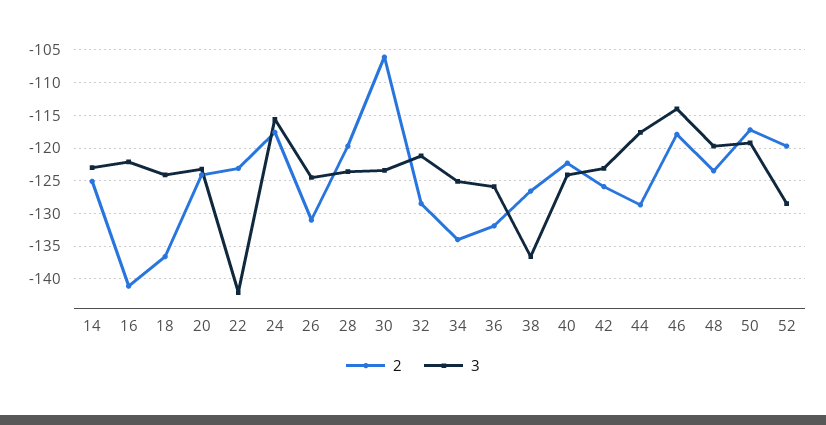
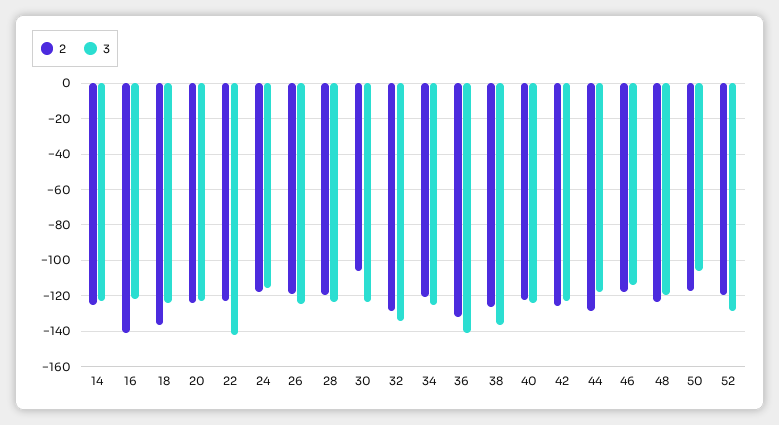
  {
    "2": {
      "14": -125,
      "16": -141,
      "18": -137,
      "20": -124,
      "22": -123,
      "24": -118,
-     "26": -131,
+     "26": -120,
      "28": -120,
      "30": -106,
      "32": -129,
-     "34": -134,
+     "34": -120,
      "36": -132,
      "38": -127,
      "40": -122,
      "42": -126,
      "44": -129,
      "46": -118,
      "48": -124,
      "50": -117,
      "52": -120
    },
    "3": {
      "14": -123,
      "16": -122,
      "18": -124,
      "20": -123,
      "22": -142,
      "24": -116,
      "26": -125,
      "28": -124,
      "30": -123,
-     "32": -121,
+     "32": -135,
      "34": -125,
-     "36": -126,
+     "36": -140,
      "38": -137,
      "40": -124,
      "42": -123,
      "44": -118,
      "46": -114,
      "48": -120,
-     "50": -119,
+     "50": -105,
      "52": -129
    }
  }

